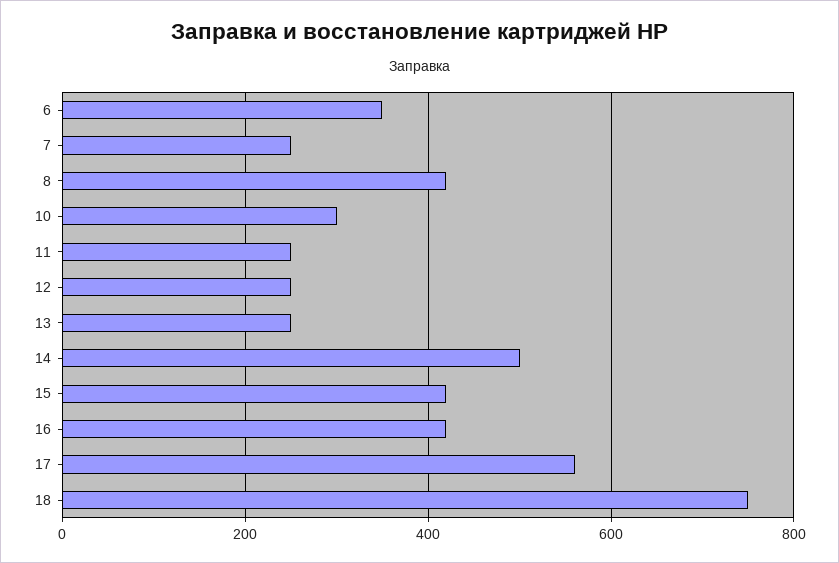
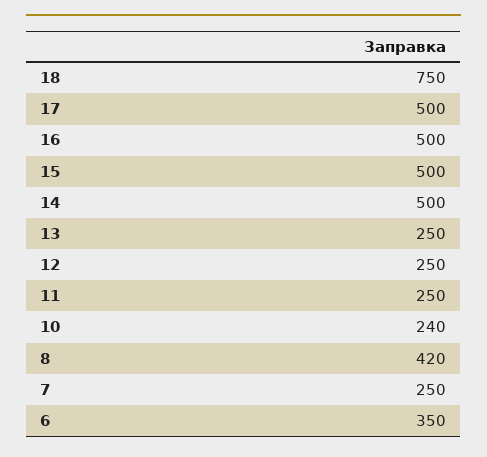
  {
    "6": 350,
    "7": 250,
    "8": 420,
-   "10": 300,
+   "10": 240,
    "11": 250,
    "12": 250,
    "13": 250,
    "14": 500,
-   "15": 420,
+   "15": 500,
-   "16": 420,
+   "16": 500,
-   "17": 560,
+   "17": 500,
    "18": 750
  }

